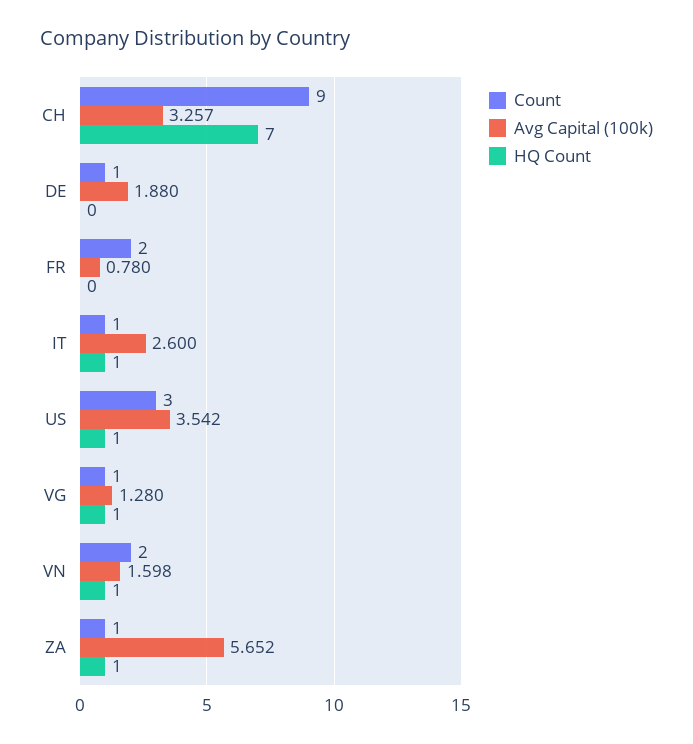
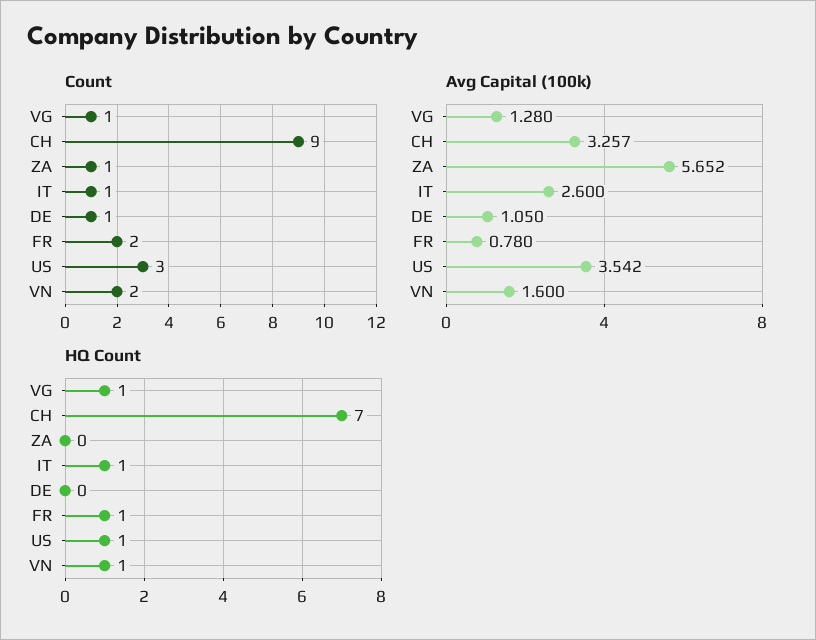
  {
    "Count": {
      "CH": 9,
      "DE": 1,
      "FR": 2,
      "IT": 1,
      "US": 3,
      "VG": 1,
      "VN": 2,
      "ZA": 1
    },
    "Avg Capital (100k)": {
      "CH": 3.257,
-     "DE": 1.88,
+     "DE": 1.05,
      "FR": 0.78,
      "IT": 2.6,
      "US": 3.542,
      "VG": 1.28,
-     "VN": 1.598,
+     "VN": 1.6,
      "ZA": 5.652
    },
    "HQ Count": {
      "CH": 7,
      "DE": 0,
-     "FR": 0,
+     "FR": 1,
      "IT": 1,
      "US": 1,
      "VG": 1,
      "VN": 1,
-     "ZA": 1
+     "ZA": 0
    }
  }

